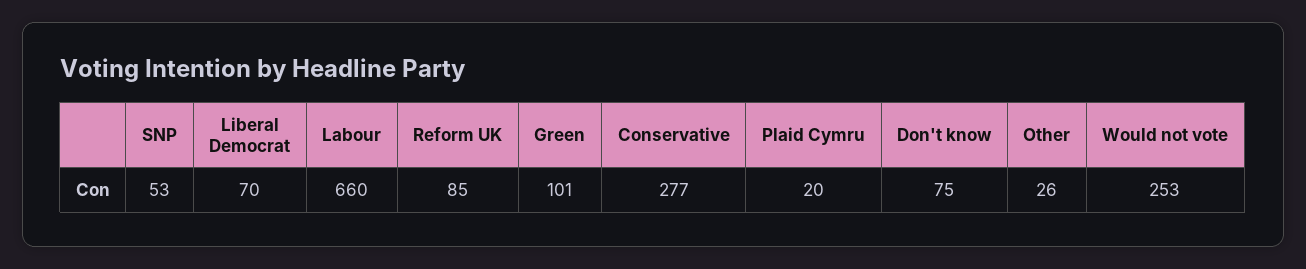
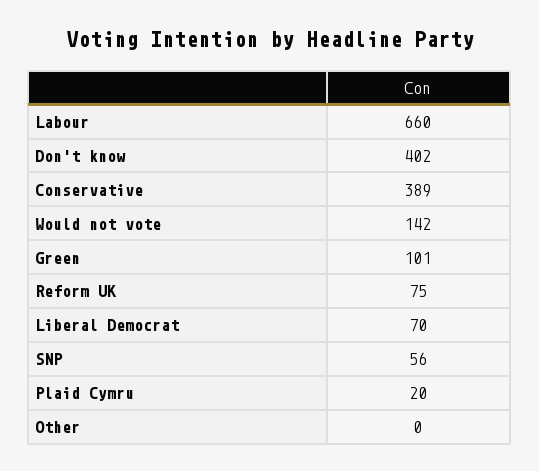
  {
-   "SNP": 53,
+   "SNP": 56,
    "Liberal Democrat": 70,
    "Labour": 660,
-   "Reform UK": 85,
+   "Reform UK": 75,
    "Green": 101,
-   "Conservative": 277,
+   "Conservative": 389,
    "Plaid Cymru": 20,
-   "Don't know": 75,
+   "Don't know": 402,
-   "Other": 26,
+   "Other": 0,
-   "Would not vote": 253
+   "Would not vote": 142
  }

